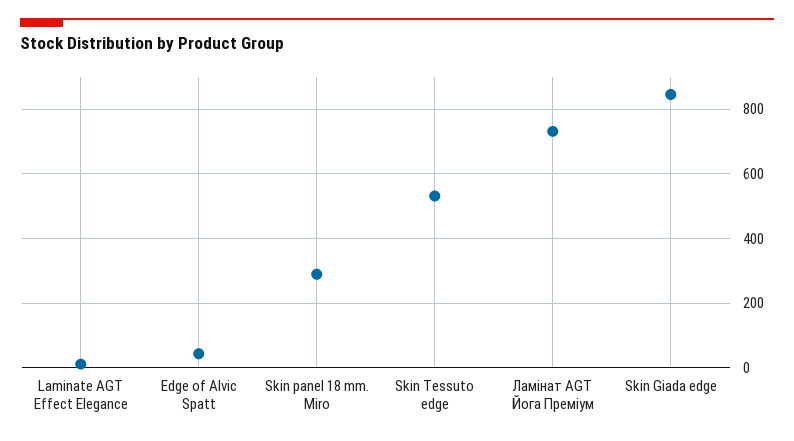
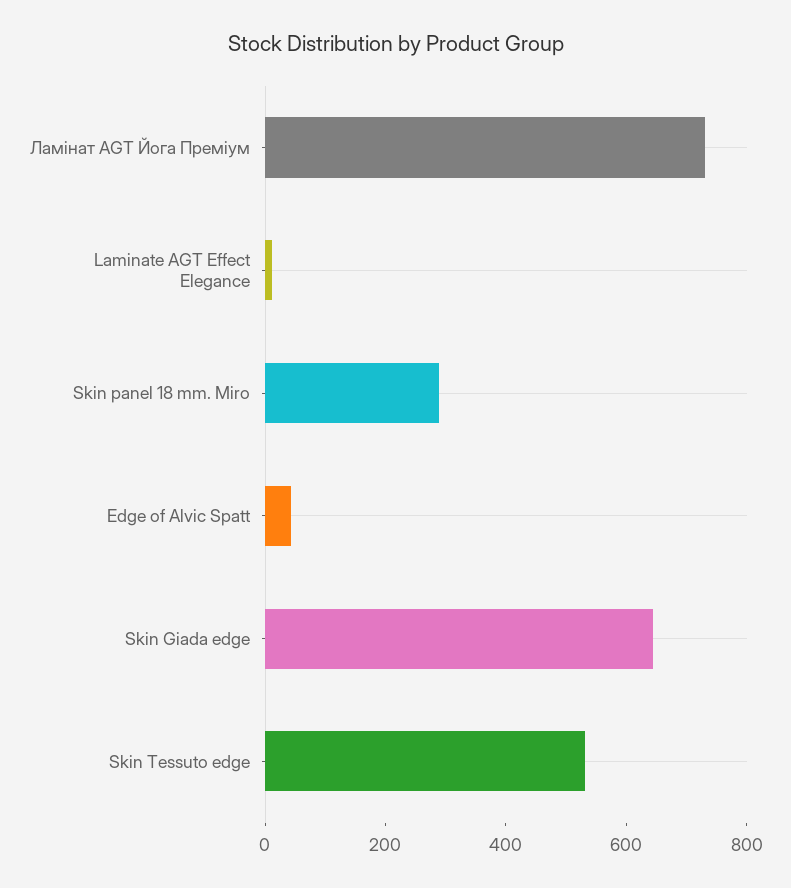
  {
    "Laminate AGT Effect Elegance": 20,
    "Edge of Alvic Spatt": 40,
    "Skin panel 18 mm. Miro": 280,
    "Skin Tessuto edge": 540,
    "Ламінат AGT Йога Преміум": 740,
-   "Skin Giada edge": 840
+   "Skin Giada edge": 650
  }

